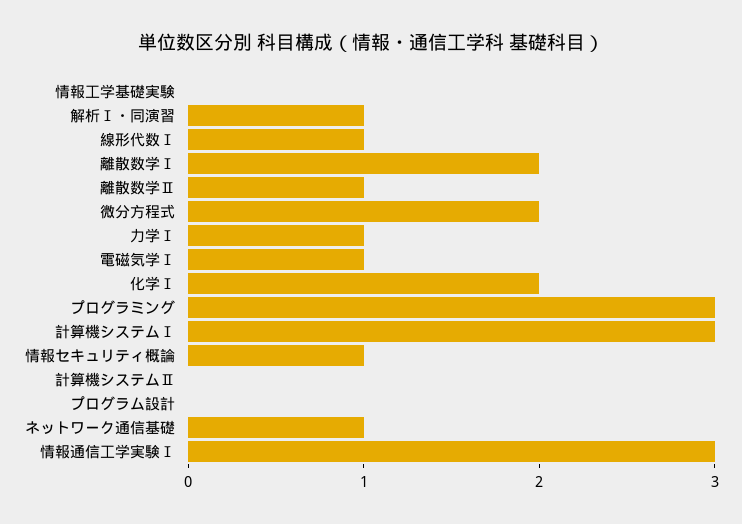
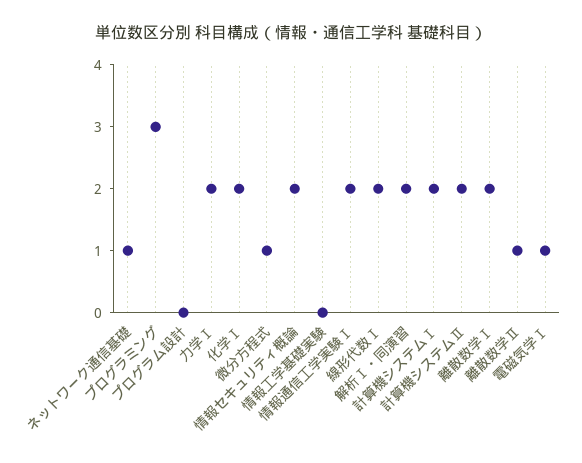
  {
    "情報工学基礎実験": 0,
-   "解析Ⅰ・同演習": 1,
+   "解析Ⅰ・同演習": 2,
-   "線形代数Ⅰ": 1,
+   "線形代数Ⅰ": 2,
    "離散数学Ⅰ": 2,
    "離散数学Ⅱ": 1,
-   "微分方程式": 2,
+   "微分方程式": 1,
-   "力学Ⅰ": 1,
+   "力学Ⅰ": 2,
    "電磁気学Ⅰ": 1,
    "化学Ⅰ": 2,
    "プログラミング": 3,
-   "計算機システムⅠ": 3,
+   "計算機システムⅠ": 2,
-   "情報セキュリティ概論": 1,
+   "情報セキュリティ概論": 2,
-   "計算機システムⅡ": 0,
+   "計算機システムⅡ": 2,
    "プログラム設計": 0,
    "ネットワーク通信基礎": 1,
-   "情報通信工学実験Ⅰ": 3
+   "情報通信工学実験Ⅰ": 2
  }

